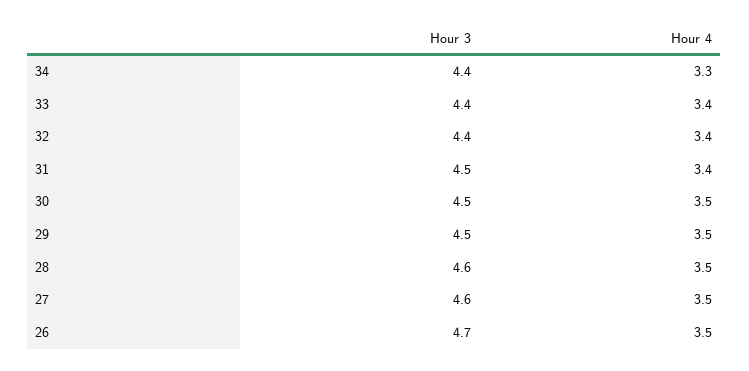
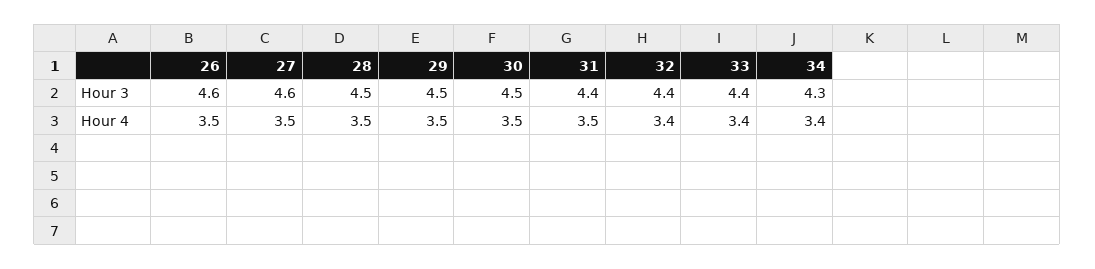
  {
    "Hour 3": {
-     "34": 4.4,
+     "34": 4.3,
      "33": 4.4,
      "32": 4.4,
-     "31": 4.5,
+     "31": 4.4,
      "30": 4.5,
      "29": 4.5,
-     "28": 4.6,
+     "28": 4.5,
      "27": 4.6,
-     "26": 4.7
+     "26": 4.6
    },
    "Hour 4": {
-     "34": 3.3,
+     "34": 3.4,
      "33": 3.4,
      "32": 3.4,
-     "31": 3.4,
+     "31": 3.5,
      "30": 3.5,
      "29": 3.5,
      "28": 3.5,
      "27": 3.5,
      "26": 3.5
    }
  }

